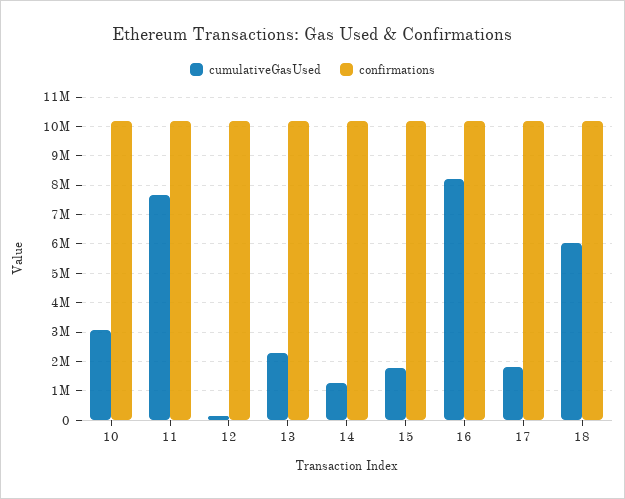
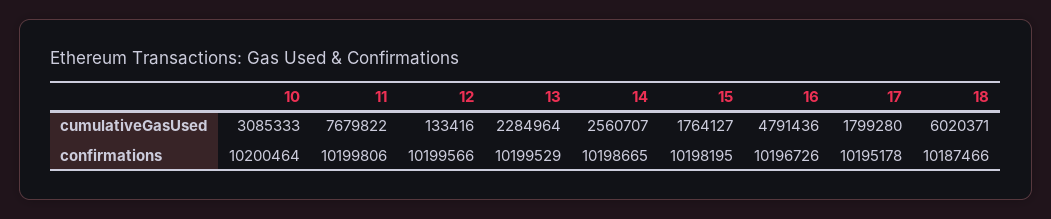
  {
    "cumulativeGasUsed": {
      "10": 3085333,
      "11": 7679822,
      "12": 133416,
      "13": 2284964,
-     "14": 1250000,
+     "14": 2560707,
      "15": 1764127,
-     "16": 8250000,
+     "16": 4791436,
      "17": 1799280,
      "18": 6020371
    },
    "confirmations": {
      "10": 10200464,
      "11": 10199806,
      "12": 10199566,
      "13": 10199529,
      "14": 10198665,
      "15": 10198195,
      "16": 10196726,
      "17": 10195178,
      "18": 10187466
    }
  }

